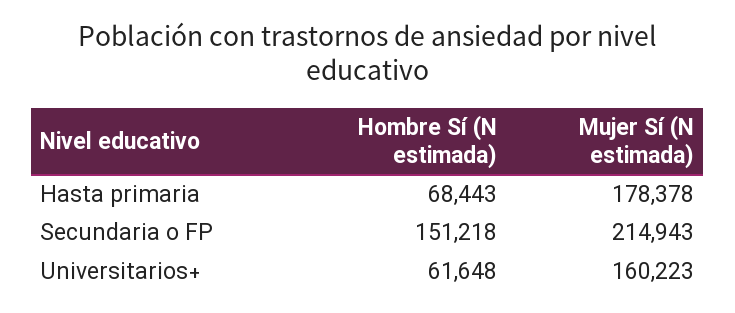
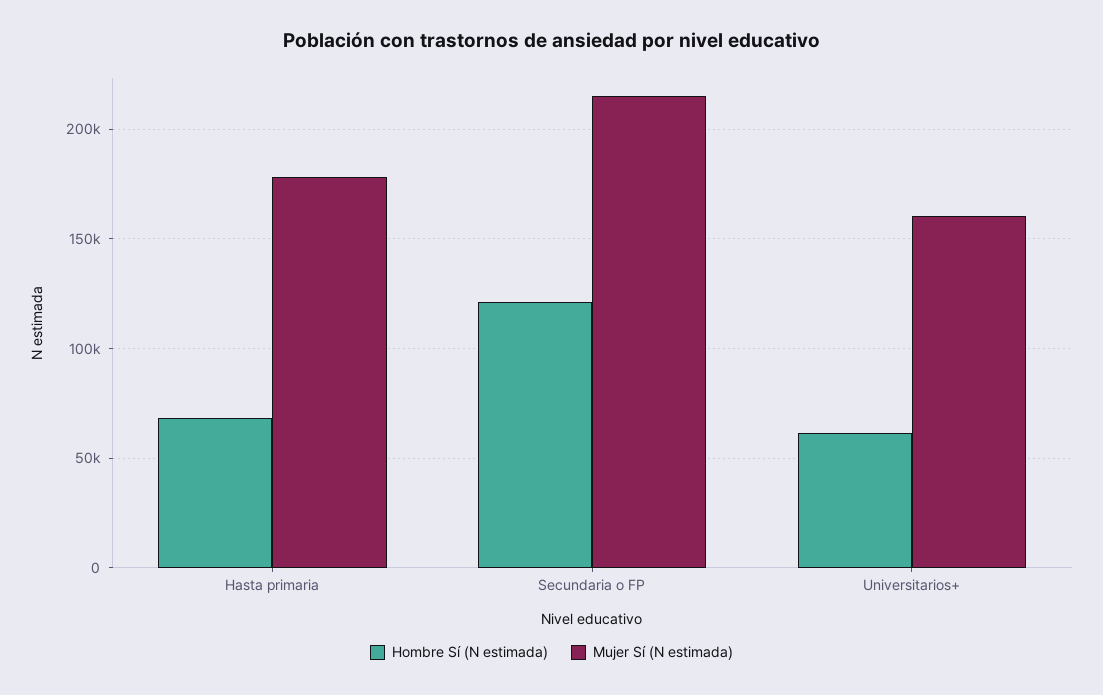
  {
    "Hombre Sí (N estimada)": {
      "Hasta primaria": 68443,
-     "Secundaria o FP": 151218,
+     "Secundaria o FP": 120000,
      "Universitarios+": 61648
    },
    "Mujer Sí (N estimada)": {
      "Hasta primaria": 178378,
      "Secundaria o FP": 214943,
      "Universitarios+": 160223
    }
  }

